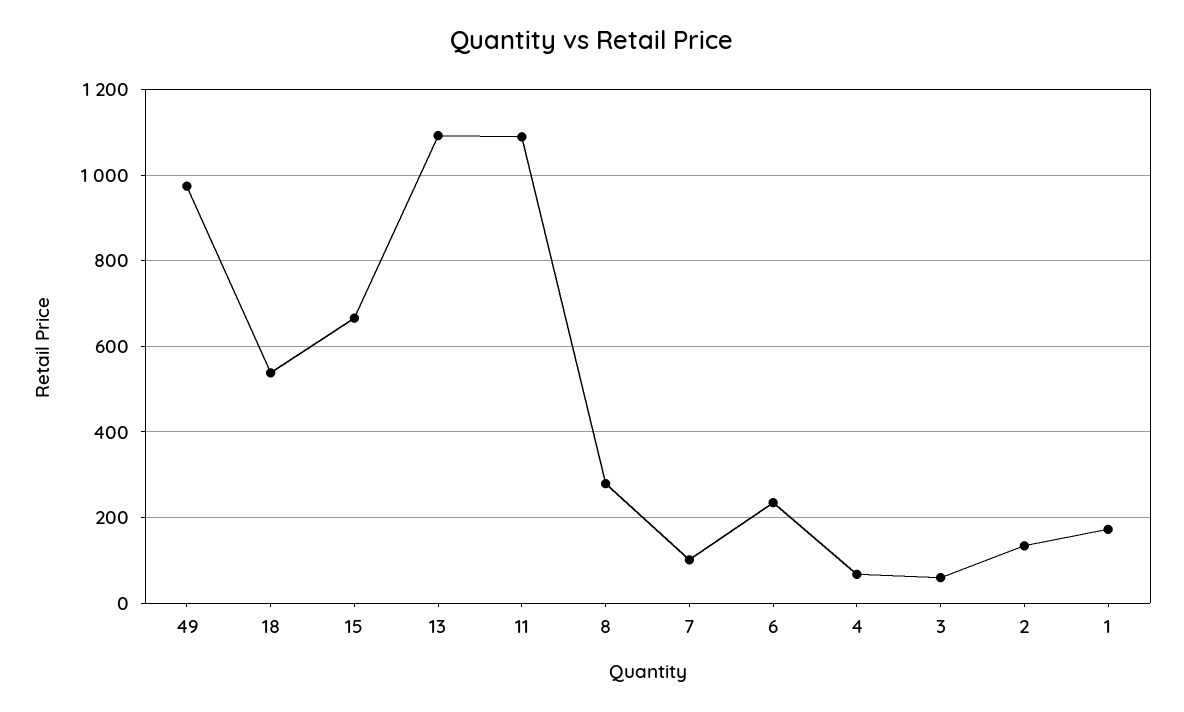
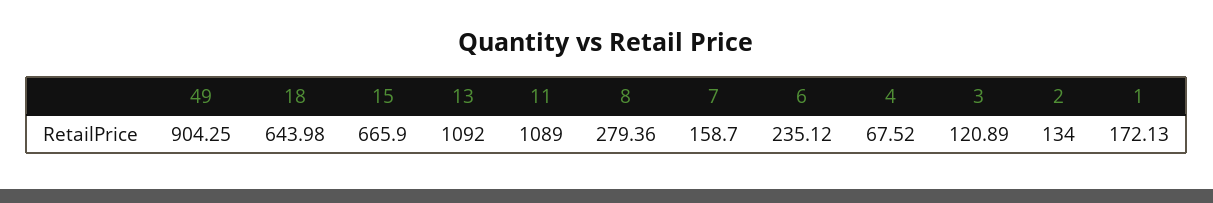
  {
-   "49": 980,
+   "49": 904.25,
-   "18": 540,
+   "18": 643.98,
    "15": 665.9,
    "13": 1092,
    "11": 1089,
    "8": 279.36,
-   "7": 100,
+   "7": 158.7,
    "6": 235.12,
    "4": 67.52,
-   "3": 60,
+   "3": 120.89,
    "2": 134,
    "1": 172.13
  }

